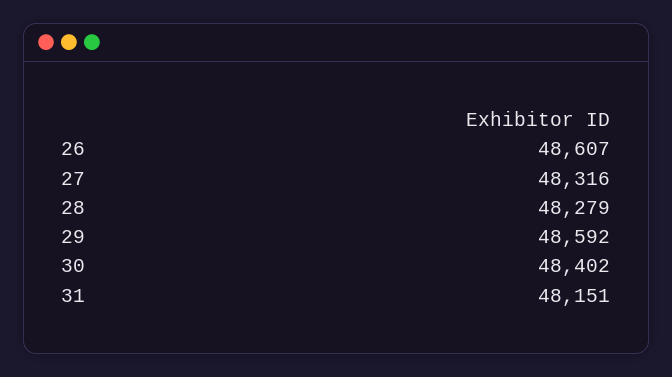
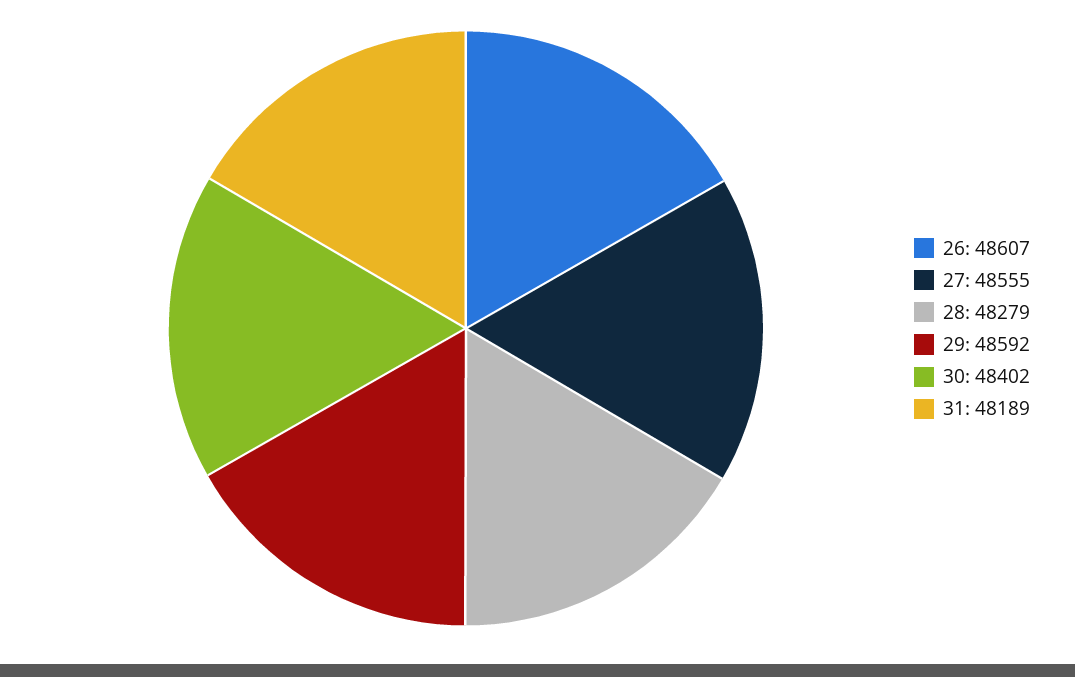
  {
    "26": 48607,
-   "27": 48316,
+   "27": 48555,
    "28": 48279,
    "29": 48592,
    "30": 48402,
-   "31": 48151
+   "31": 48189
  }

